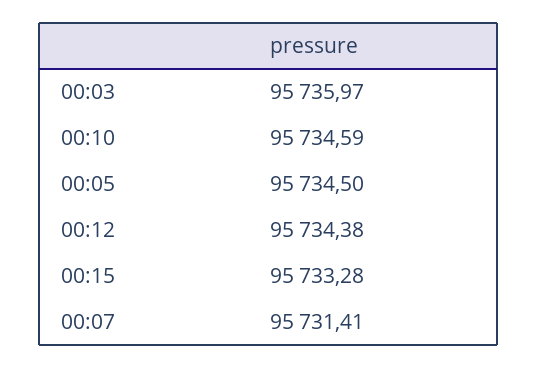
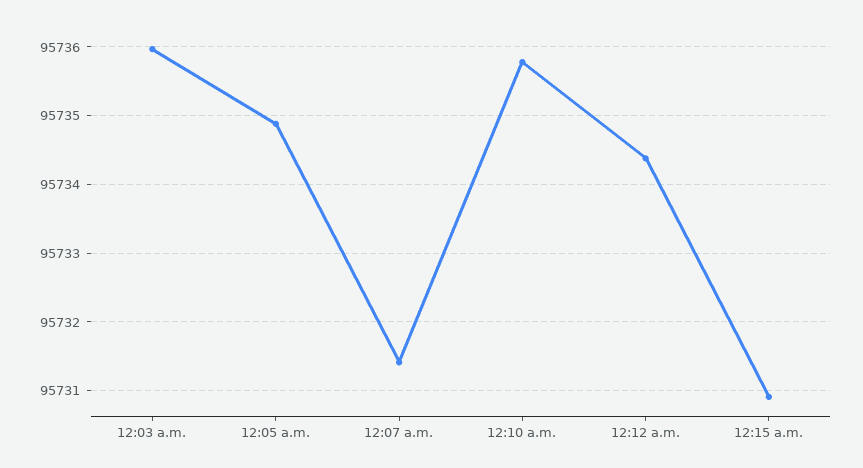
  {
    "00:03": 95735.97,
-   "00:10": 95734.59,
+   "00:10": 95735.8,
-   "00:05": 95734.5,
+   "00:05": 95734.9,
    "00:12": 95734.38,
-   "00:15": 95733.28,
+   "00:15": 95730.9,
    "00:07": 95731.41
  }

